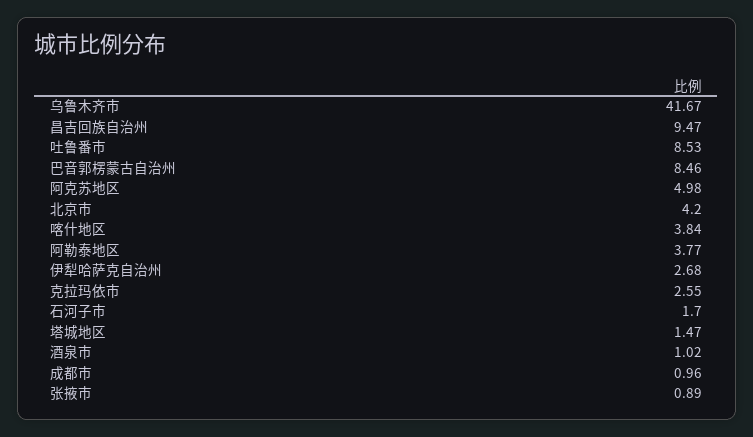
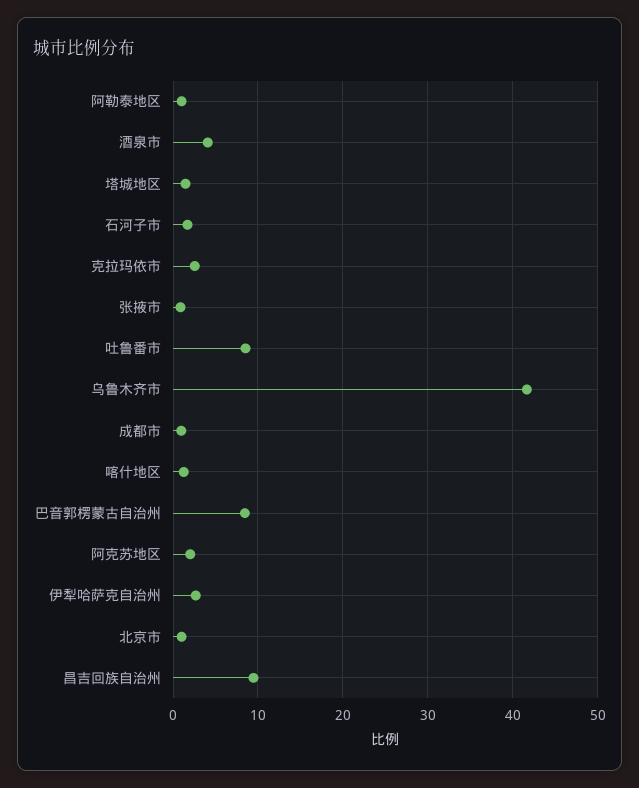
  {
    "乌鲁木齐市": 41.67,
    "昌吉回族自治州": 9.47,
    "吐鲁番市": 8.53,
    "巴音郭楞蒙古自治州": 8.46,
-   "阿克苏地区": 4.98,
+   "阿克苏地区": 2,
-   "北京市": 4.2,
+   "北京市": 1,
-   "喀什地区": 3.84,
+   "喀什地区": 1,
-   "阿勒泰地区": 3.77,
+   "阿勒泰地区": 1,
    "伊犁哈萨克自治州": 2.68,
    "克拉玛依市": 2.55,
    "石河子市": 1.7,
    "塔城地区": 1.47,
-   "酒泉市": 1.02,
+   "酒泉市": 4,
    "成都市": 0.96,
    "张掖市": 0.89
  }

